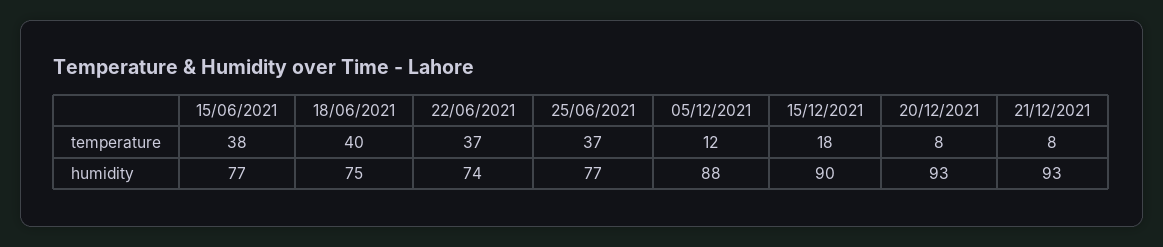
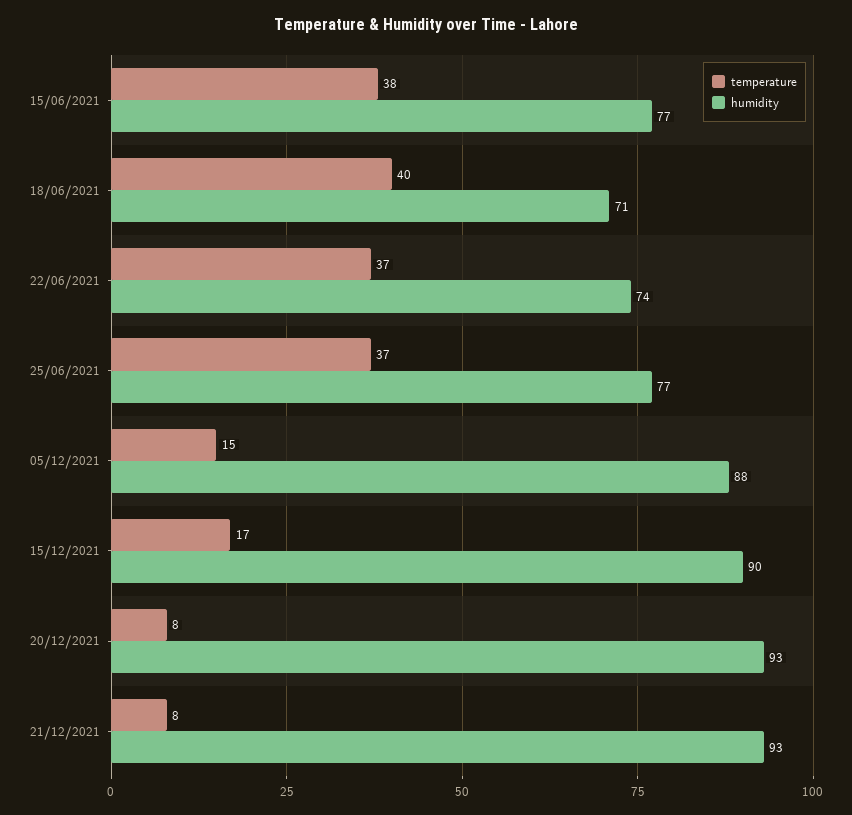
  {
    "temperature": {
      "15/06/2021": 38,
      "18/06/2021": 40,
      "22/06/2021": 37,
      "25/06/2021": 37,
-     "05/12/2021": 12,
+     "05/12/2021": 15,
-     "15/12/2021": 18,
+     "15/12/2021": 17,
      "20/12/2021": 8,
      "21/12/2021": 8
    },
    "humidity": {
      "15/06/2021": 77,
-     "18/06/2021": 75,
+     "18/06/2021": 71,
      "22/06/2021": 74,
      "25/06/2021": 77,
      "05/12/2021": 88,
      "15/12/2021": 90,
      "20/12/2021": 93,
      "21/12/2021": 93
    }
  }

